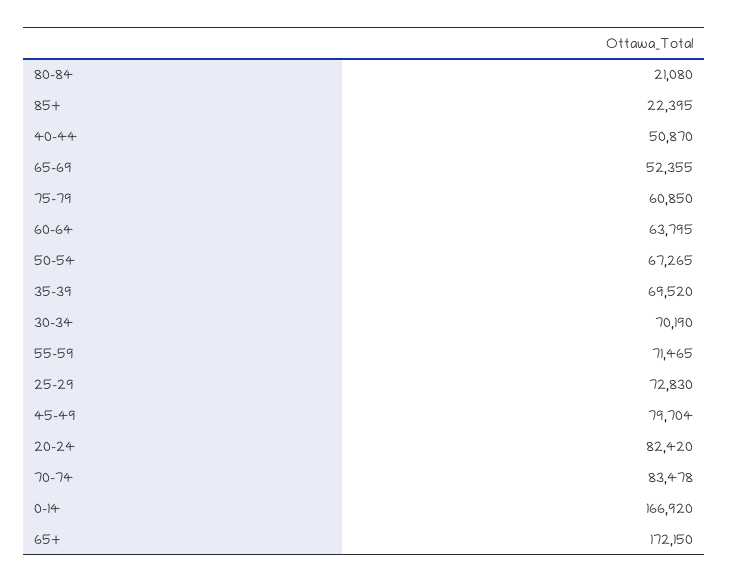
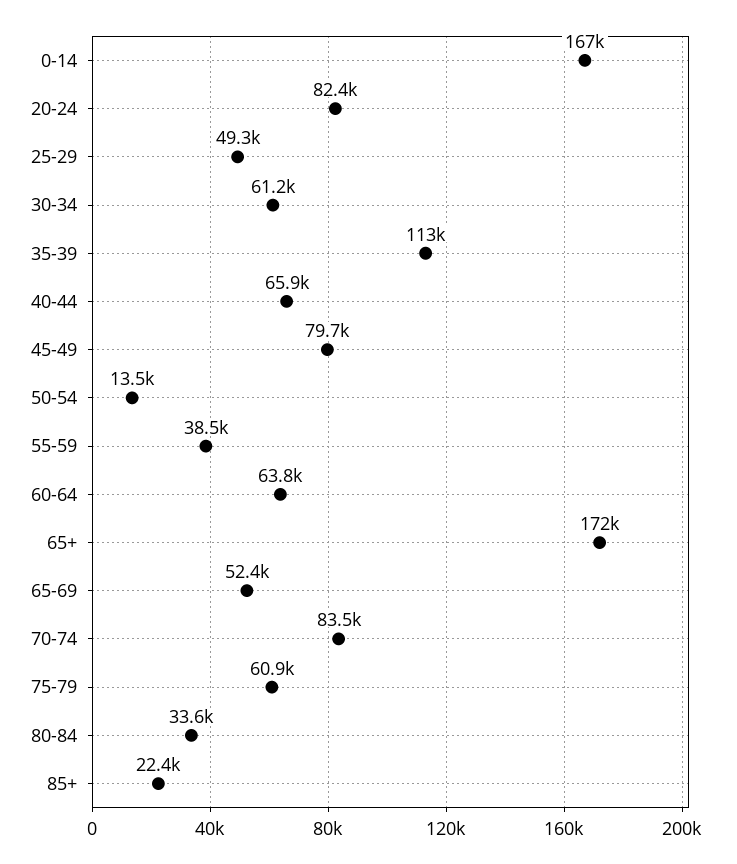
  {
-   "80-84": 21080,
+   "80-84": 33600,
    "85+": 22395,
-   "40-44": 50870,
+   "40-44": 65900,
    "65-69": 52355,
    "75-79": 60850,
    "60-64": 63795,
-   "50-54": 67265,
+   "50-54": 13500,
-   "35-39": 69520,
+   "35-39": 113000,
-   "30-34": 70190,
+   "30-34": 61200,
-   "55-59": 71465,
+   "55-59": 38500,
-   "25-29": 72830,
+   "25-29": 49300,
    "45-49": 79704,
    "20-24": 82420,
    "70-74": 83478,
    "0-14": 166920,
    "65+": 172150
  }

